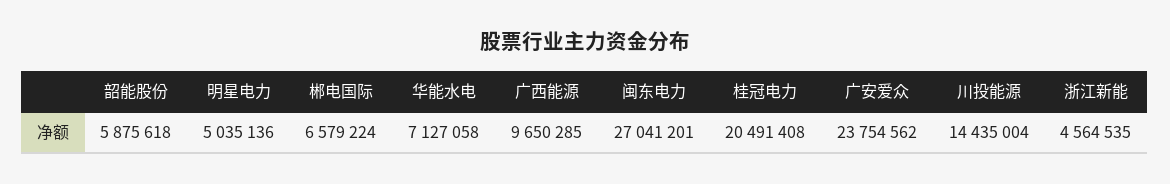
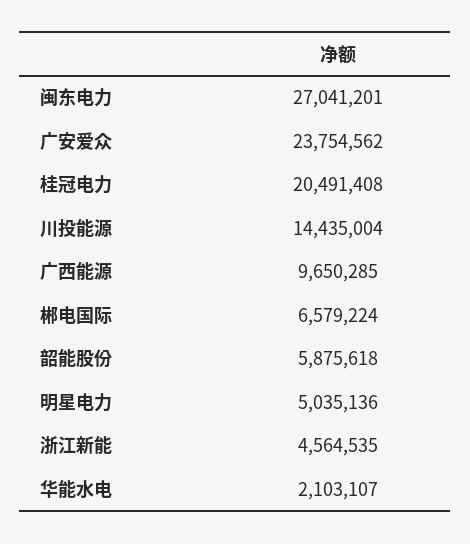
  {
    "韶能股份": 5875618,
    "明星电力": 5035136,
    "郴电国际": 6579224,
-   "华能水电": 7127058,
+   "华能水电": 2103107,
    "广西能源": 9650285,
    "闽东电力": 27041201,
    "桂冠电力": 20491408,
    "广安爱众": 23754562,
    "川投能源": 14435004,
    "浙江新能": 4564535
  }

